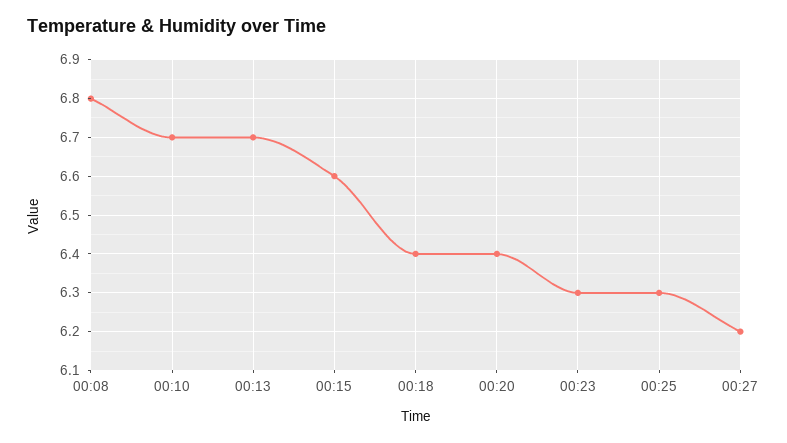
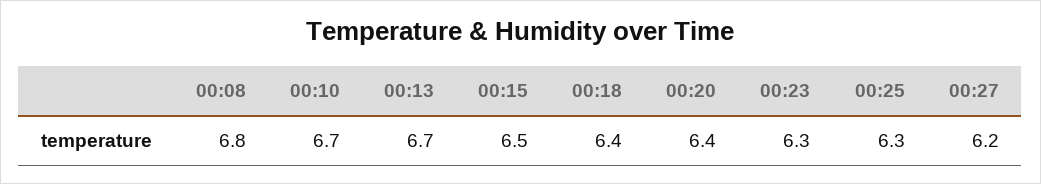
  {
    "00:08": 6.8,
    "00:10": 6.7,
    "00:13": 6.7,
-   "00:15": 6.6,
+   "00:15": 6.5,
    "00:18": 6.4,
    "00:20": 6.4,
    "00:23": 6.3,
    "00:25": 6.3,
    "00:27": 6.2
  }

